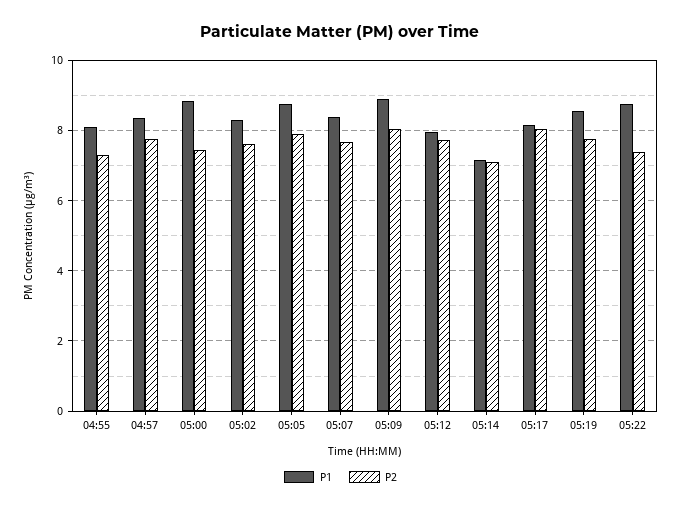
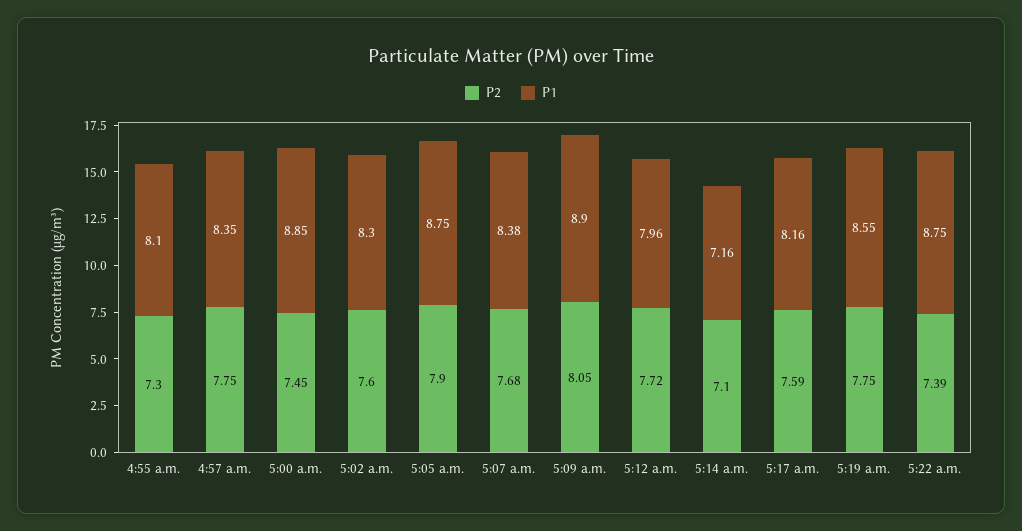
  {
    "P1": {
      "04:55": 8.1,
      "04:57": 8.35,
      "05:00": 8.85,
      "05:02": 8.3,
      "05:05": 8.75,
      "05:07": 8.38,
      "05:09": 8.9,
      "05:12": 7.96,
      "05:14": 7.16,
      "05:17": 8.16,
      "05:19": 8.55,
      "05:22": 8.75
    },
    "P2": {
      "04:55": 7.3,
      "04:57": 7.75,
      "05:00": 7.45,
      "05:02": 7.6,
      "05:05": 7.9,
      "05:07": 7.68,
      "05:09": 8.05,
      "05:12": 7.72,
      "05:14": 7.1,
-     "05:17": 8,
+     "05:17": 7.59,
      "05:19": 7.75,
      "05:22": 7.39
    }
  }

